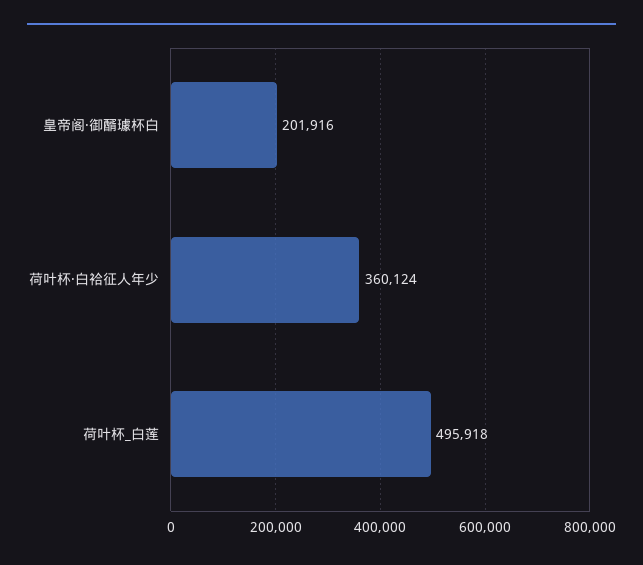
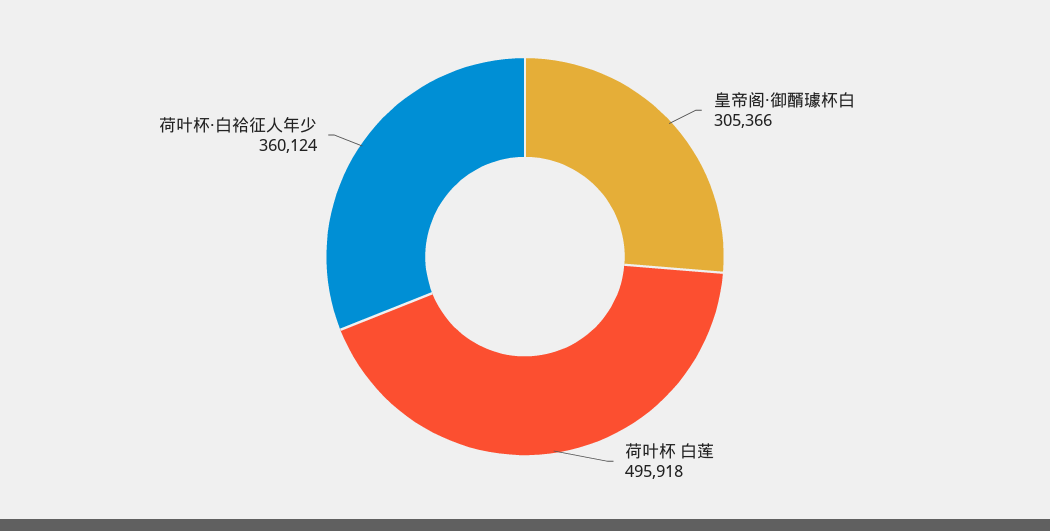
  {
-   "皇帝阁·御醑璩杯白": 201916,
+   "皇帝阁·御醑璩杯白": 305366,
    "荷叶杯·白袷征人年少": 360124,
    "荷叶杯_白莲": 495918
  }

